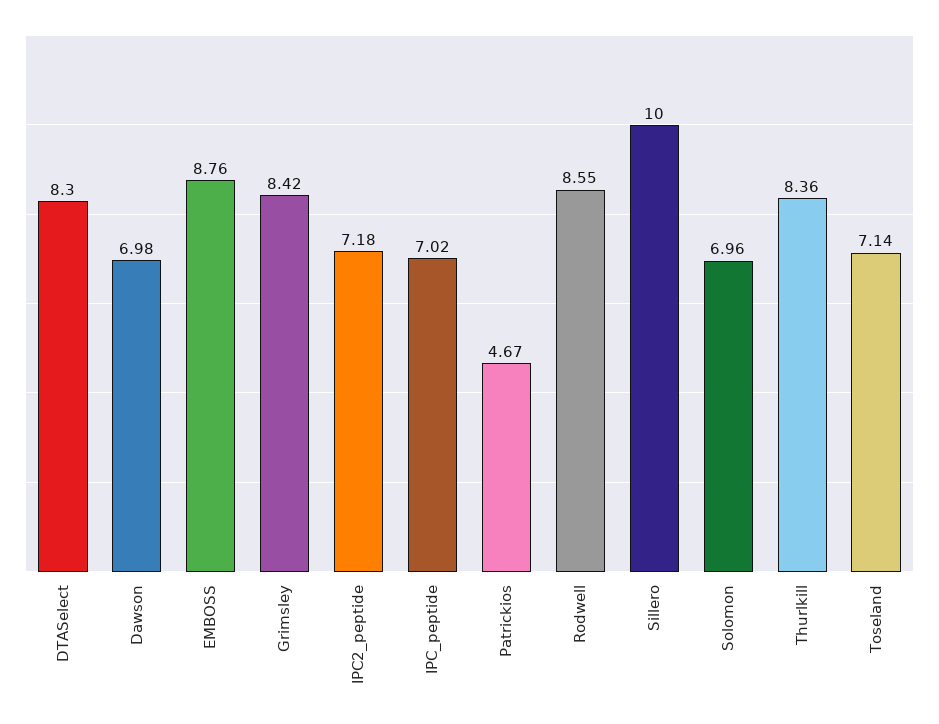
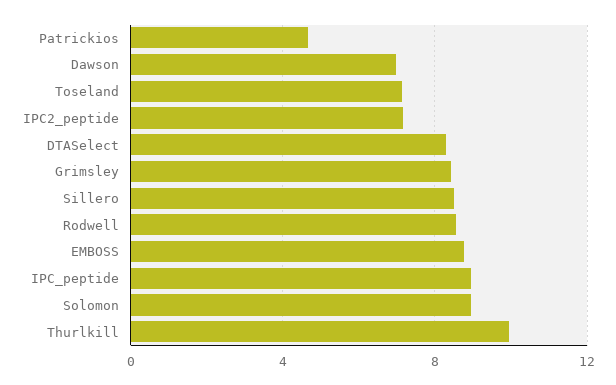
  {
    "DTASelect": 8.3,
    "Dawson": 6.98,
    "EMBOSS": 8.76,
    "Grimsley": 8.42,
    "IPC2_peptide": 7.18,
-   "IPC_peptide": 7.02,
+   "IPC_peptide": 9,
    "Patrickios": 4.67,
    "Rodwell": 8.55,
-   "Sillero": 10,
+   "Sillero": 8.5,
-   "Solomon": 6.96,
+   "Solomon": 9,
-   "Thurlkill": 8.36,
+   "Thurlkill": 10,
    "Toseland": 7.14
  }

